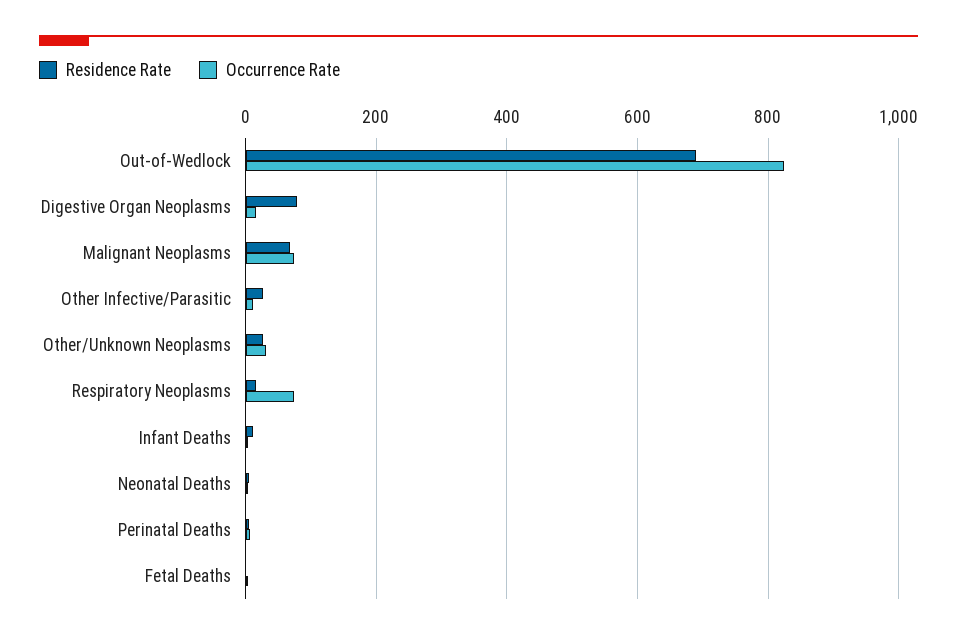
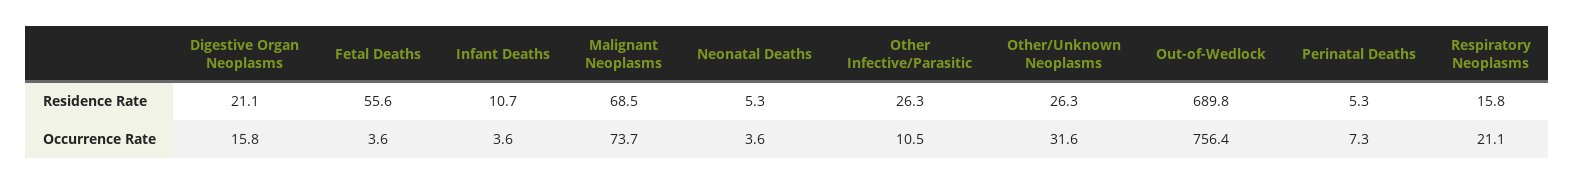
  {
    "Residence Rate": {
      "Out-of-Wedlock": 689.8,
-     "Digestive Organ Neoplasms": 80,
+     "Digestive Organ Neoplasms": 21.1,
      "Malignant Neoplasms": 68.5,
      "Other Infective/Parasitic": 26.3,
      "Other/Unknown Neoplasms": 26.3,
      "Respiratory Neoplasms": 15.8,
      "Infant Deaths": 10.7,
      "Neonatal Deaths": 5.3,
      "Perinatal Deaths": 5.3,
-     "Fetal Deaths": 0
+     "Fetal Deaths": 55.6
    },
    "Occurrence Rate": {
-     "Out-of-Wedlock": 820,
+     "Out-of-Wedlock": 756.4,
      "Digestive Organ Neoplasms": 15.8,
      "Malignant Neoplasms": 73.7,
      "Other Infective/Parasitic": 10.5,
      "Other/Unknown Neoplasms": 31.6,
-     "Respiratory Neoplasms": 80,
+     "Respiratory Neoplasms": 21.1,
      "Infant Deaths": 3.6,
      "Neonatal Deaths": 3.6,
      "Perinatal Deaths": 7.3,
      "Fetal Deaths": 3.6
    }
  }

